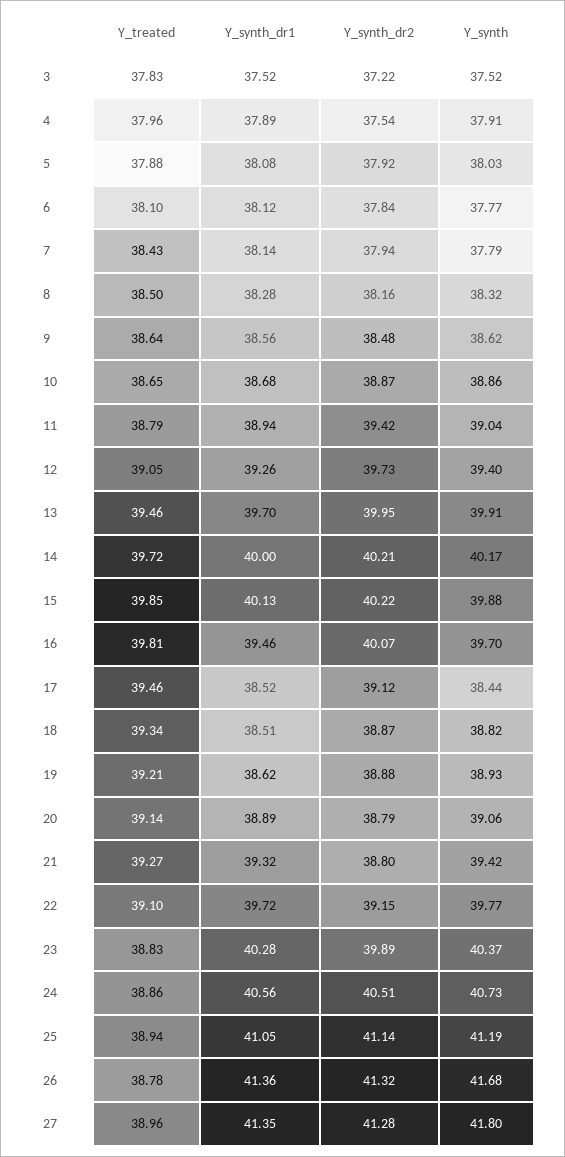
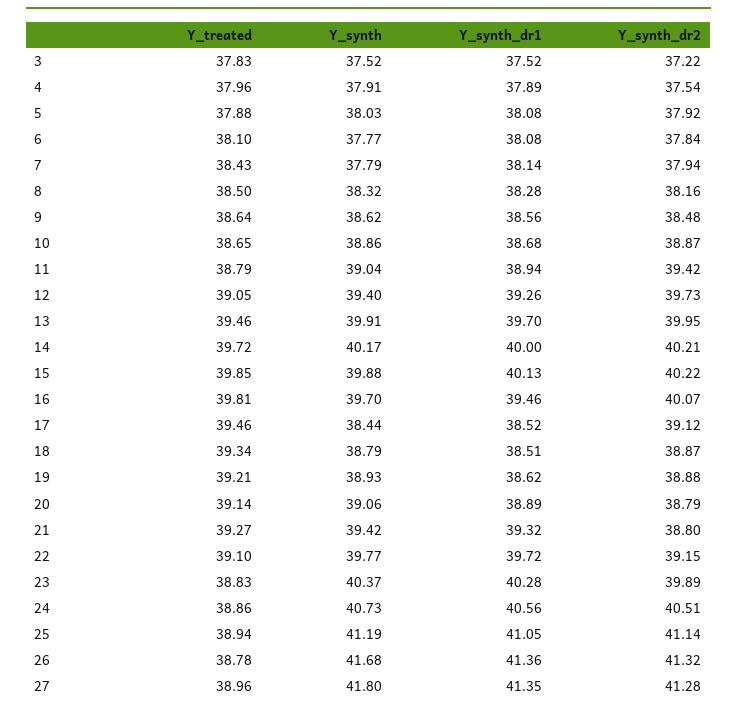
  {
    "Y_treated": {
      "3": 37.83,
      "4": 37.96,
      "5": 37.88,
      "6": 38.1,
      "7": 38.43,
      "8": 38.5,
      "9": 38.64,
      "10": 38.65,
      "11": 38.79,
      "12": 39.05,
      "13": 39.46,
      "14": 39.72,
      "15": 39.85,
      "16": 39.81,
      "17": 39.46,
      "18": 39.34,
      "19": 39.21,
      "20": 39.14,
      "21": 39.27,
      "22": 39.1,
      "23": 38.83,
      "24": 38.86,
      "25": 38.94,
      "26": 38.78,
      "27": 38.96
    },
    "Y_synth_dr1": {
      "3": 37.52,
      "4": 37.89,
      "5": 38.08,
-     "6": 38.12,
+     "6": 38.08,
      "7": 38.14,
      "8": 38.28,
      "9": 38.56,
      "10": 38.68,
      "11": 38.94,
      "12": 39.26,
      "13": 39.7,
      "14": 40,
      "15": 40.13,
      "16": 39.46,
      "17": 38.52,
      "18": 38.51,
      "19": 38.62,
      "20": 38.89,
      "21": 39.32,
      "22": 39.72,
      "23": 40.28,
      "24": 40.56,
      "25": 41.05,
      "26": 41.36,
      "27": 41.35
    },
    "Y_synth_dr2": {
      "3": 37.22,
      "4": 37.54,
      "5": 37.92,
      "6": 37.84,
      "7": 37.94,
      "8": 38.16,
      "9": 38.48,
      "10": 38.87,
      "11": 39.42,
      "12": 39.73,
      "13": 39.95,
      "14": 40.21,
      "15": 40.22,
      "16": 40.07,
      "17": 39.12,
      "18": 38.87,
      "19": 38.88,
      "20": 38.79,
      "21": 38.8,
      "22": 39.15,
      "23": 39.89,
      "24": 40.51,
      "25": 41.14,
      "26": 41.32,
      "27": 41.28
    },
    "Y_synth": {
      "3": 37.52,
      "4": 37.91,
      "5": 38.03,
      "6": 37.77,
      "7": 37.79,
      "8": 38.32,
      "9": 38.62,
      "10": 38.86,
      "11": 39.04,
      "12": 39.4,
      "13": 39.91,
      "14": 40.17,
      "15": 39.88,
      "16": 39.7,
      "17": 38.44,
-     "18": 38.82,
+     "18": 38.79,
      "19": 38.93,
      "20": 39.06,
      "21": 39.42,
      "22": 39.77,
      "23": 40.37,
      "24": 40.73,
      "25": 41.19,
      "26": 41.68,
      "27": 41.8
    }
  }

